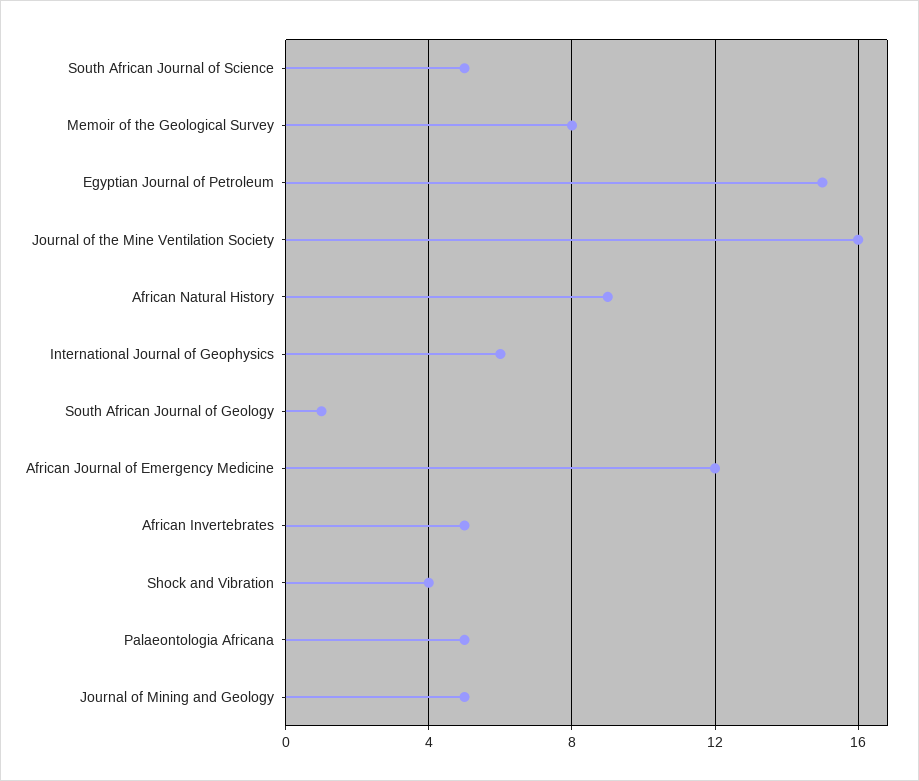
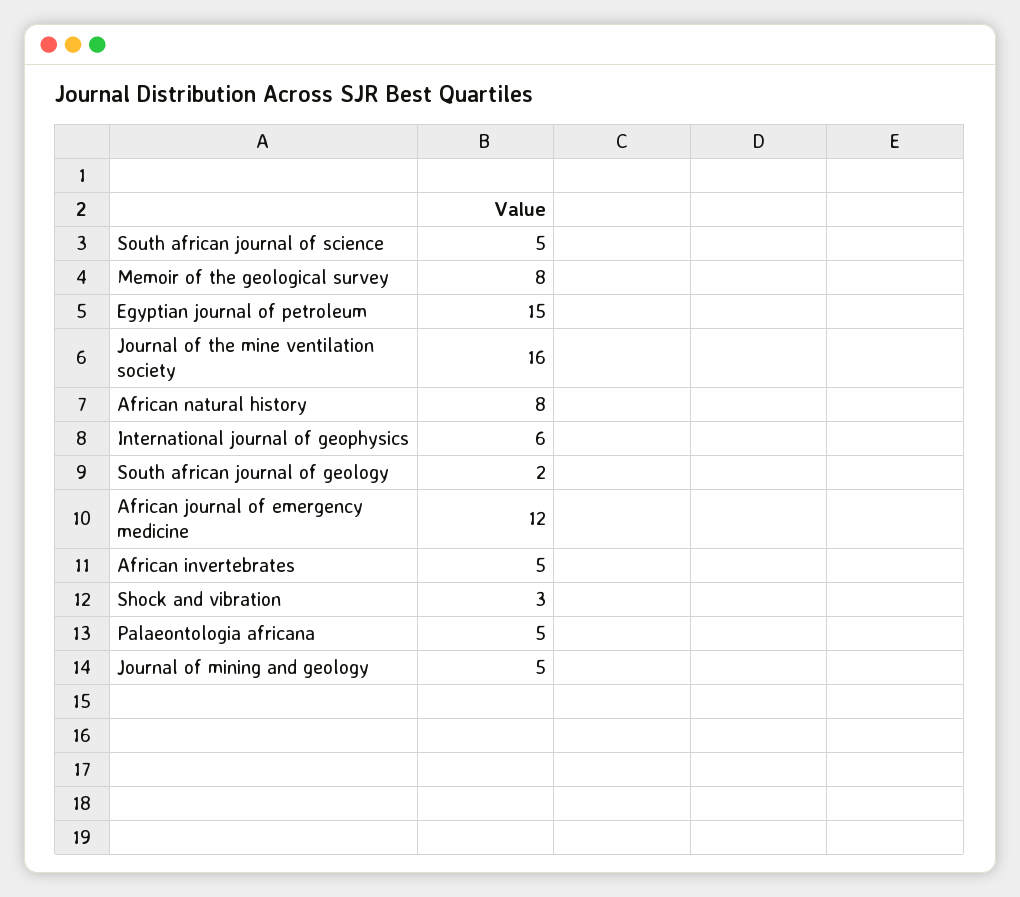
  {
    "South African Journal of Science": 5,
    "Memoir of the Geological Survey": 8,
    "Egyptian Journal of Petroleum": 15,
    "Journal of the Mine Ventilation Society": 16,
-   "African Natural History": 9,
+   "African Natural History": 8,
    "International Journal of Geophysics": 6,
-   "South African Journal of Geology": 1,
+   "South African Journal of Geology": 2,
    "African Journal of Emergency Medicine": 12,
    "African Invertebrates": 5,
-   "Shock and Vibration": 4,
+   "Shock and Vibration": 3,
    "Palaeontologia Africana": 5,
    "Journal of Mining and Geology": 5
  }

